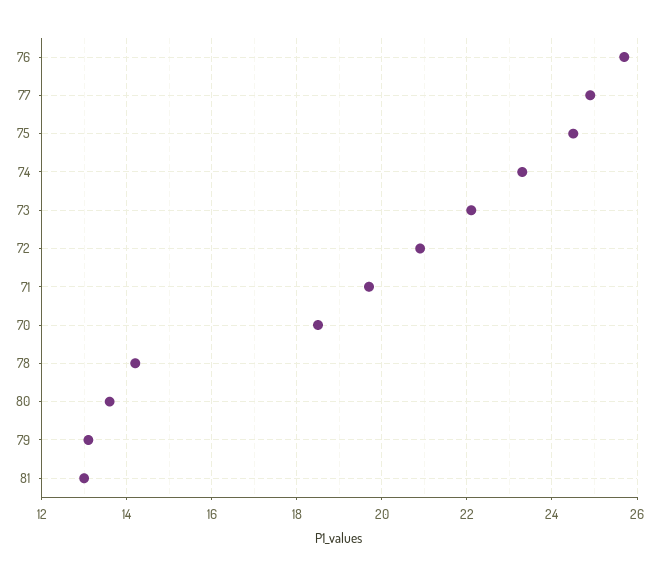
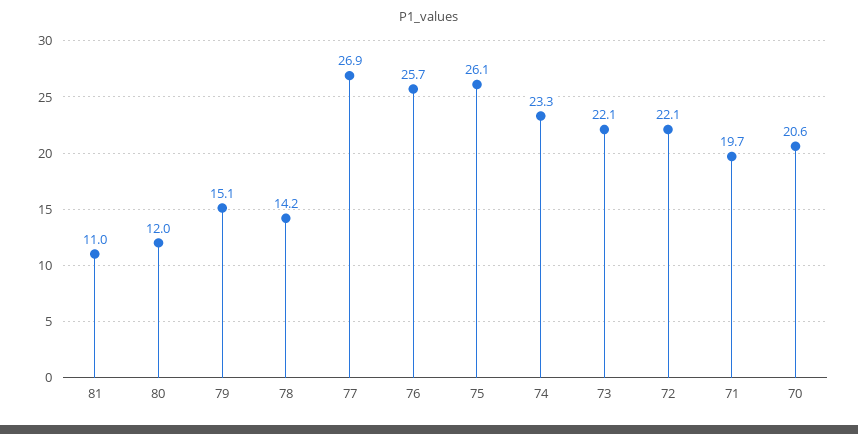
  {
    "76": 25.7,
-   "77": 25,
+   "77": 26.9,
-   "75": 24.5,
+   "75": 26.1,
    "74": 23.3,
    "73": 22.1,
-   "72": 21,
+   "72": 22.1,
    "71": 19.7,
-   "70": 18.5,
+   "70": 20.6,
    "78": 14.2,
-   "80": 13.5,
+   "80": 12,
-   "79": 13,
+   "79": 15.1,
-   "81": 13
+   "81": 11
  }

